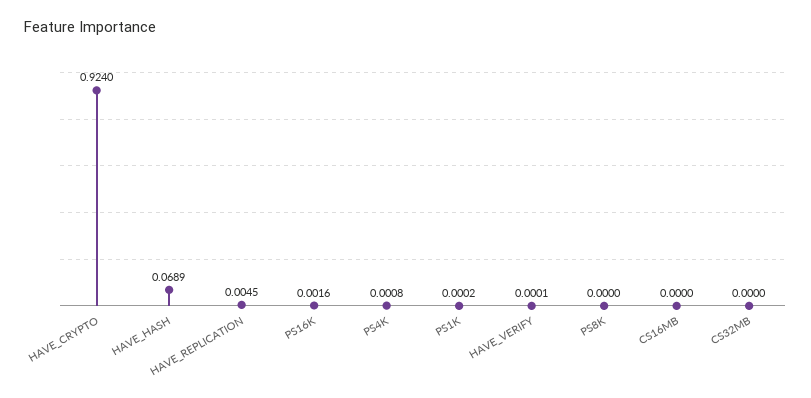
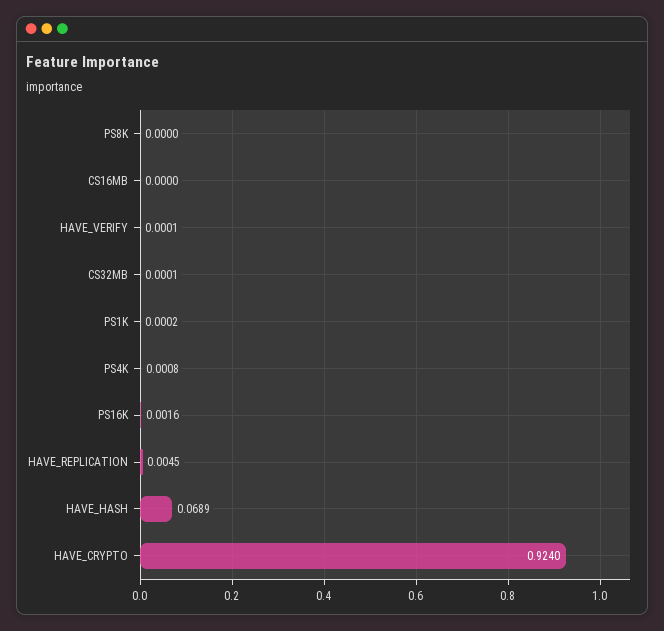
  {
    "HAVE_CRYPTO": 0.924,
    "HAVE_HASH": 0.0689,
    "HAVE_REPLICATION": 0.0045,
    "PS16K": 0.0016,
    "PS4K": 0.0008,
    "PS1K": 0.0002,
    "HAVE_VERIFY": 0.0001,
    "PS8K": 0,
    "CS16MB": 0,
-   "CS32MB": 0
+   "CS32MB": 0.0001
  }

